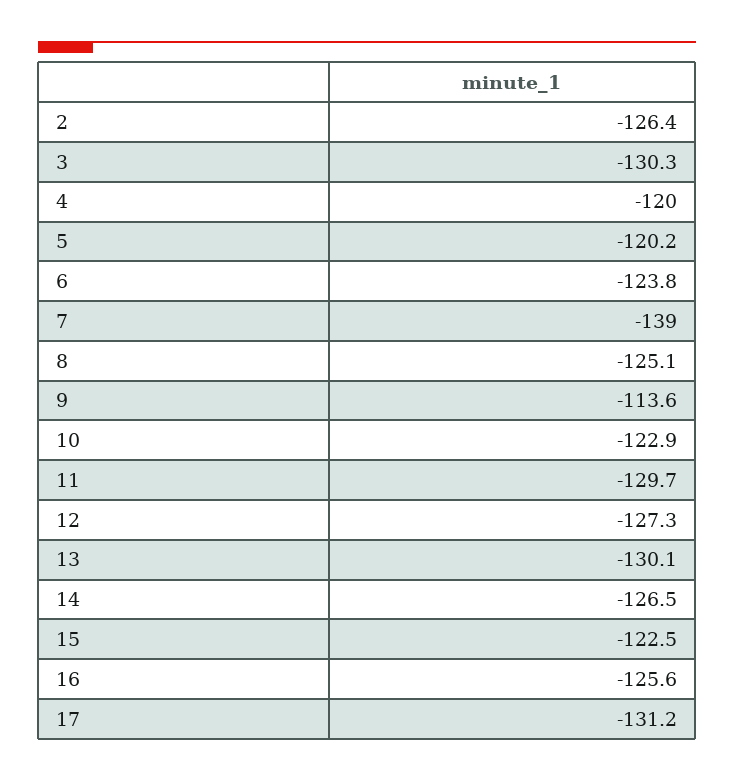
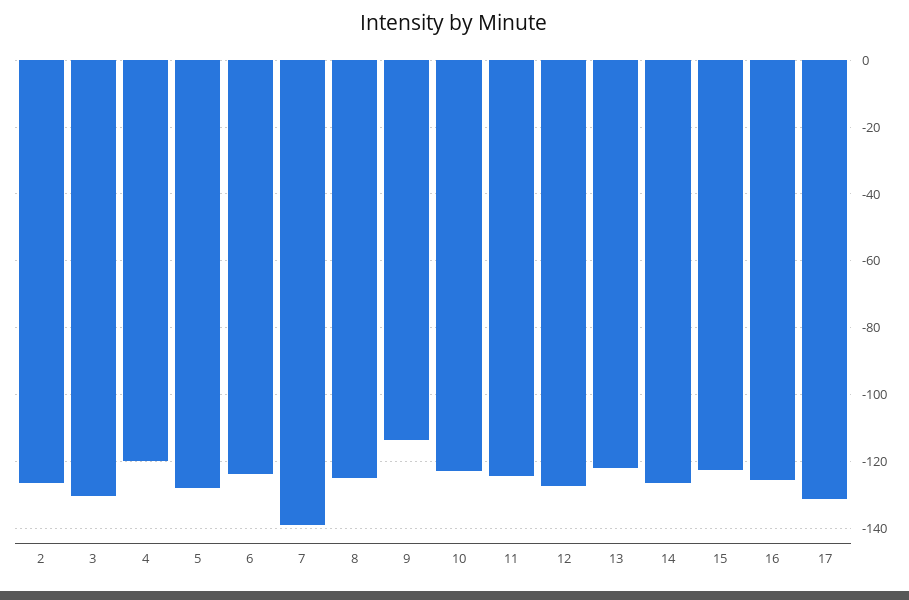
  {
    "2": -126.4,
    "3": -130.3,
    "4": -120,
-   "5": -120.2,
+   "5": -128,
    "6": -123.8,
    "7": -139,
    "8": -125.1,
    "9": -113.6,
    "10": -122.9,
-   "11": -129.7,
+   "11": -124,
    "12": -127.3,
-   "13": -130.1,
+   "13": -122,
    "14": -126.5,
    "15": -122.5,
    "16": -125.6,
    "17": -131.2
  }

